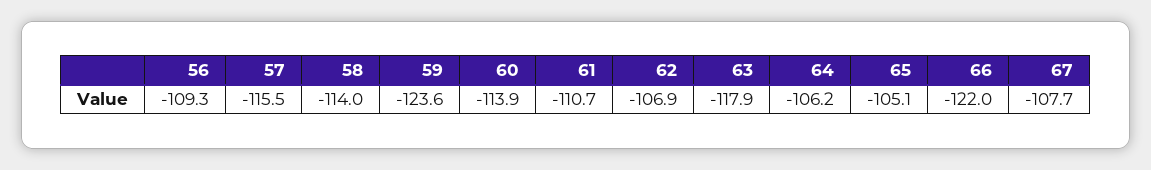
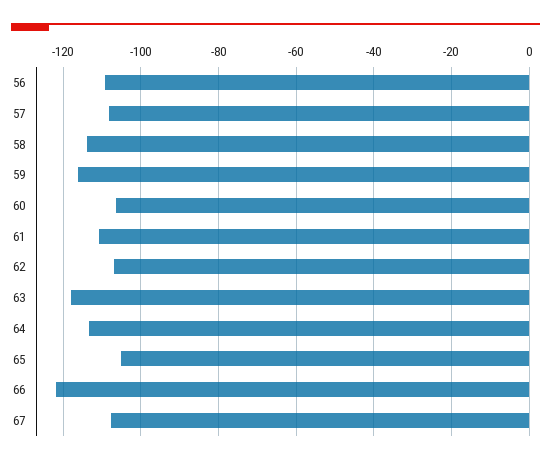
  {
    "56": -109.3,
-   "57": -115.5,
+   "57": -108,
    "58": -114,
-   "59": -123.6,
+   "59": -116,
-   "60": -113.9,
+   "60": -106,
    "61": -110.7,
    "62": -106.9,
    "63": -117.9,
-   "64": -106.2,
+   "64": -114,
    "65": -105.1,
    "66": -122,
    "67": -107.7
  }

